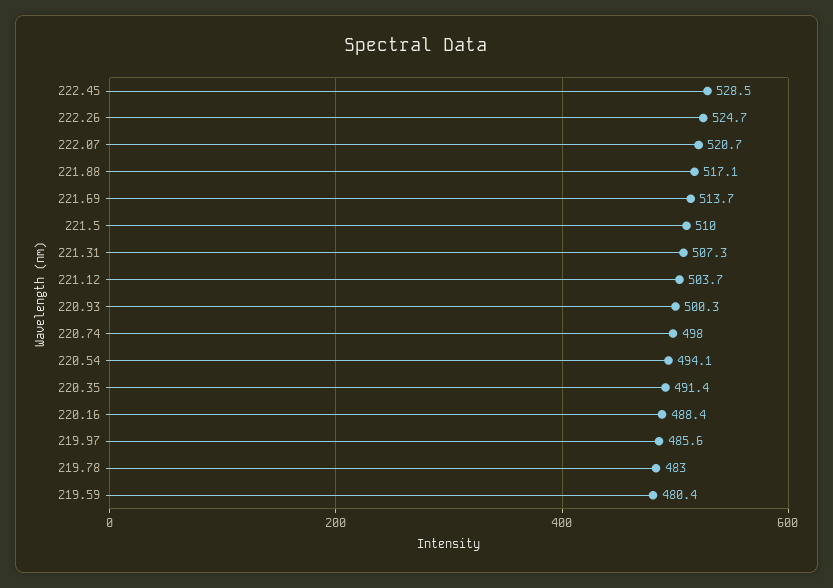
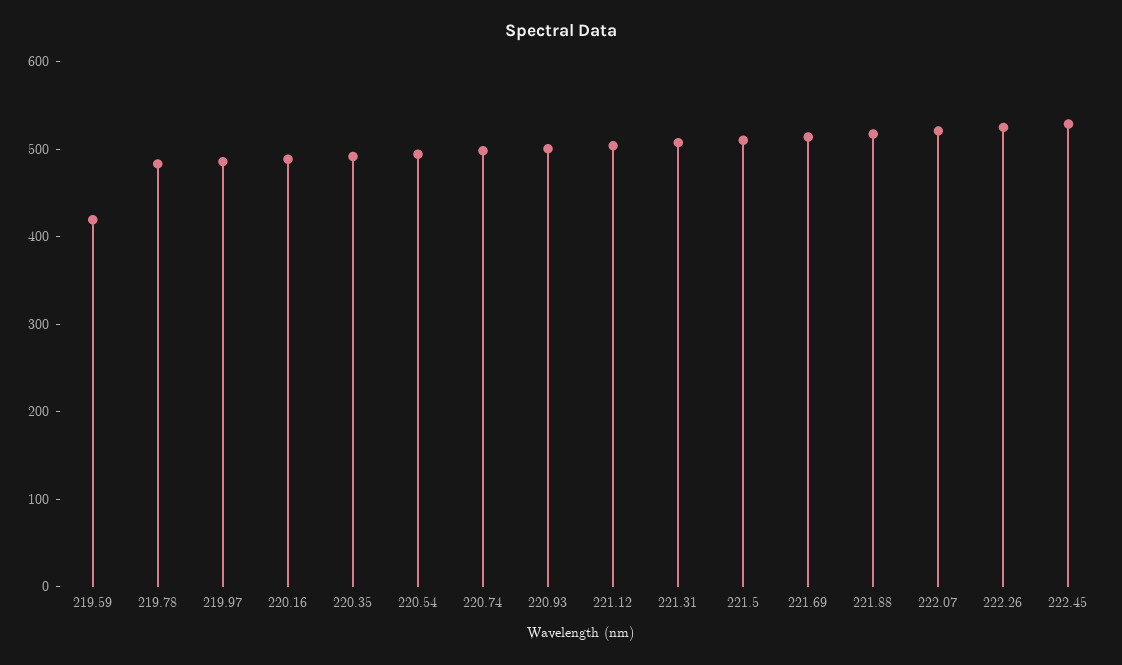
  {
    "222.45": 528.5,
    "222.26": 524.7,
    "222.07": 520.7,
    "221.88": 517.1,
    "221.69": 513.7,
    "221.5": 510,
    "221.31": 507.3,
    "221.12": 503.7,
    "220.93": 500.3,
    "220.74": 498,
    "220.54": 494.1,
    "220.35": 491.4,
    "220.16": 488.4,
    "219.97": 485.6,
    "219.78": 483,
-   "219.59": 480.4
+   "219.59": 420
  }

